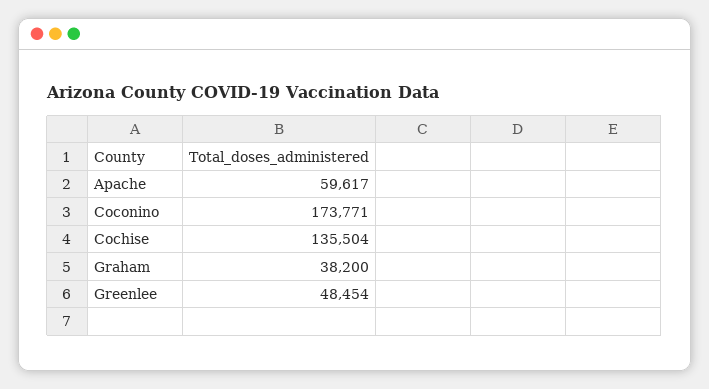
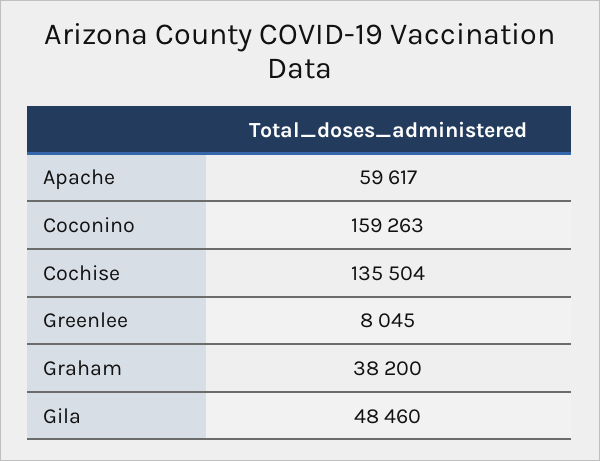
  {
    "Apache": 59617,
-   "Coconino": 173771,
+   "Coconino": 159263,
    "Cochise": 135504,
    "Graham": 38200,
-   "Greenlee": 48454
+   "Greenlee": 8045,
+   "Gila": 48460
  }

